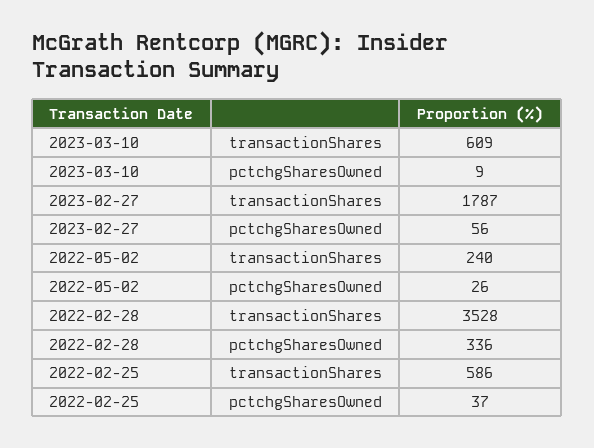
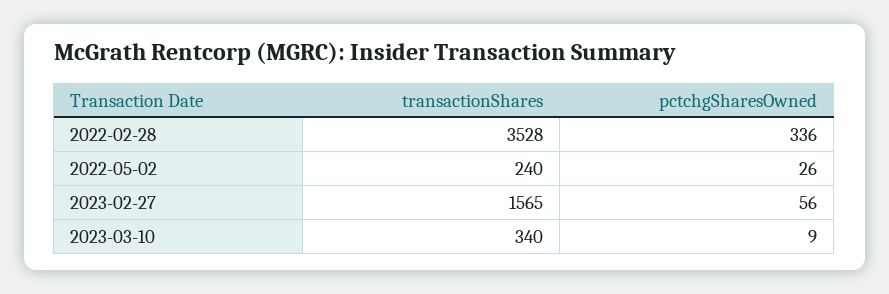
  {
    "2023-03-10": {
-     "transactionShares": 609,
+     "transactionShares": 340,
      "pctchgSharesOwned": 9
    },
    "2023-02-27": {
-     "transactionShares": 1787,
+     "transactionShares": 1565,
      "pctchgSharesOwned": 56
    },
    "2022-05-02": {
      "transactionShares": 240,
      "pctchgSharesOwned": 26
    },
    "2022-02-28": {
      "transactionShares": 3528,
      "pctchgSharesOwned": 336
-   },
+   }
-   "2022-02-25": {
-     "transactionShares": 586,
-     "pctchgSharesOwned": 37
-   }
  }

